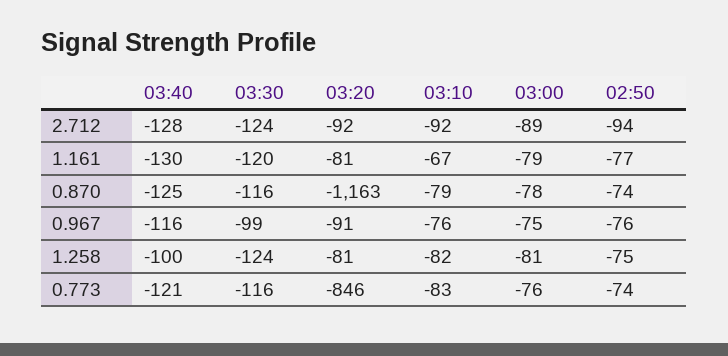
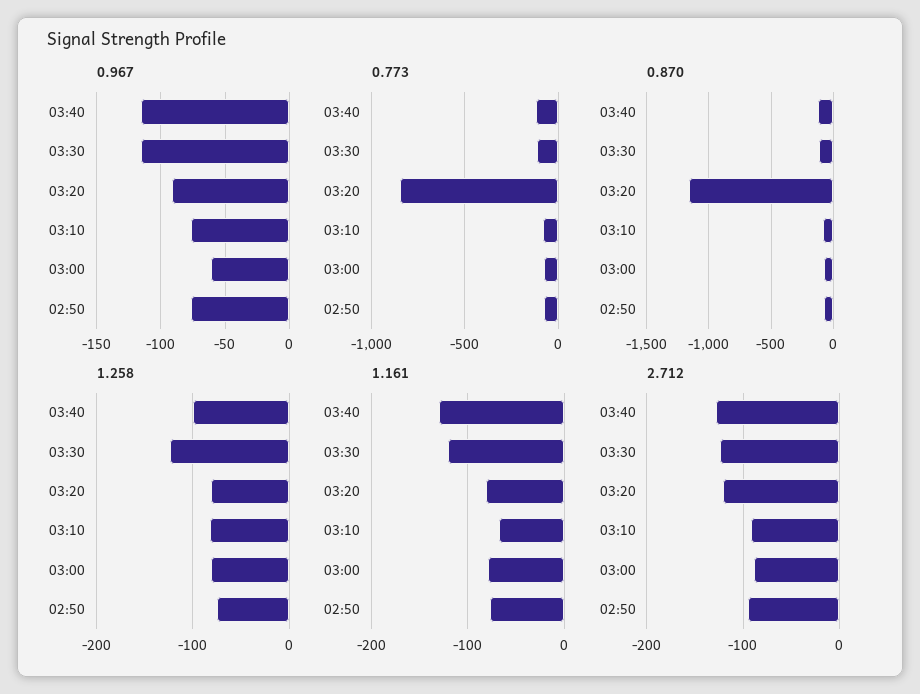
  {
    "2.712": {
      "03:40": -128,
      "03:30": -124,
-     "03:20": -92,
+     "03:20": -120,
      "03:10": -92,
      "03:00": -89,
      "02:50": -94
    },
    "1.161": {
      "03:40": -130,
      "03:30": -120,
      "03:20": -81,
      "03:10": -67,
      "03:00": -79,
      "02:50": -77
    },
    "0.870": {
      "03:40": -125,
      "03:30": -116,
      "03:20": -1163,
      "03:10": -79,
      "03:00": -78,
      "02:50": -74
    },
    "0.967": {
      "03:40": -116,
-     "03:30": -99,
+     "03:30": -115,
      "03:20": -91,
      "03:10": -76,
-     "03:00": -75,
+     "03:00": -60,
      "02:50": -76
    },
    "1.258": {
      "03:40": -100,
      "03:30": -124,
      "03:20": -81,
      "03:10": -82,
      "03:00": -81,
      "02:50": -75
    },
    "0.773": {
      "03:40": -121,
      "03:30": -116,
      "03:20": -846,
      "03:10": -83,
      "03:00": -76,
      "02:50": -74
    }
  }

